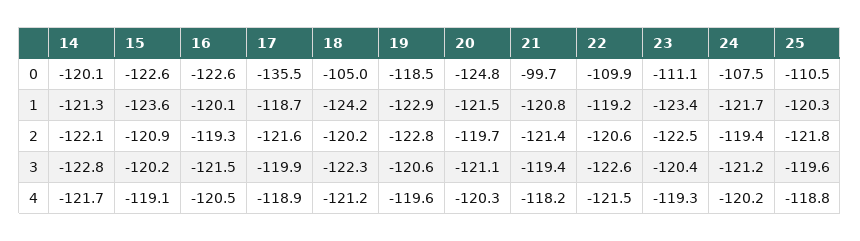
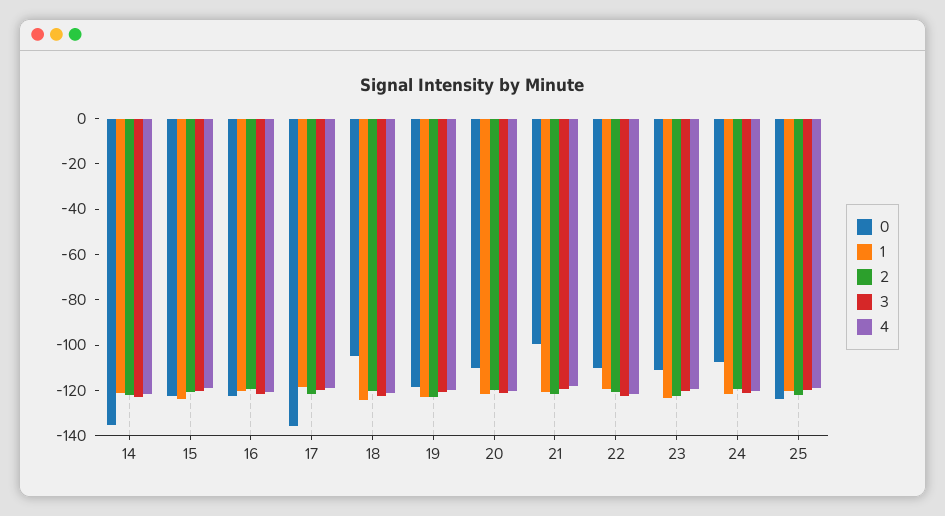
  {
    "0": {
-     "14": -120.1,
+     "14": -135,
      "15": -122.6,
      "16": -122.6,
      "17": -135.5,
      "18": -105,
      "19": -118.5,
-     "20": -124.8,
+     "20": -110,
      "21": -99.7,
      "22": -109.9,
      "23": -111.1,
      "24": -107.5,
-     "25": -110.5
+     "25": -125
    },
    "1": {
      "14": -121.3,
      "15": -123.6,
      "16": -120.1,
      "17": -118.7,
      "18": -124.2,
      "19": -122.9,
      "20": -121.5,
      "21": -120.8,
      "22": -119.2,
      "23": -123.4,
      "24": -121.7,
      "25": -120.3
    },
    "2": {
      "14": -122.1,
      "15": -120.9,
      "16": -119.3,
      "17": -121.6,
      "18": -120.2,
      "19": -122.8,
      "20": -119.7,
      "21": -121.4,
      "22": -120.6,
      "23": -122.5,
      "24": -119.4,
      "25": -121.8
    },
    "3": {
      "14": -122.8,
      "15": -120.2,
      "16": -121.5,
      "17": -119.9,
      "18": -122.3,
      "19": -120.6,
      "20": -121.1,
      "21": -119.4,
      "22": -122.6,
      "23": -120.4,
      "24": -121.2,
      "25": -119.6
    },
    "4": {
      "14": -121.7,
      "15": -119.1,
      "16": -120.5,
      "17": -118.9,
      "18": -121.2,
      "19": -119.6,
      "20": -120.3,
      "21": -118.2,
      "22": -121.5,
      "23": -119.3,
      "24": -120.2,
      "25": -118.8
    }
  }

